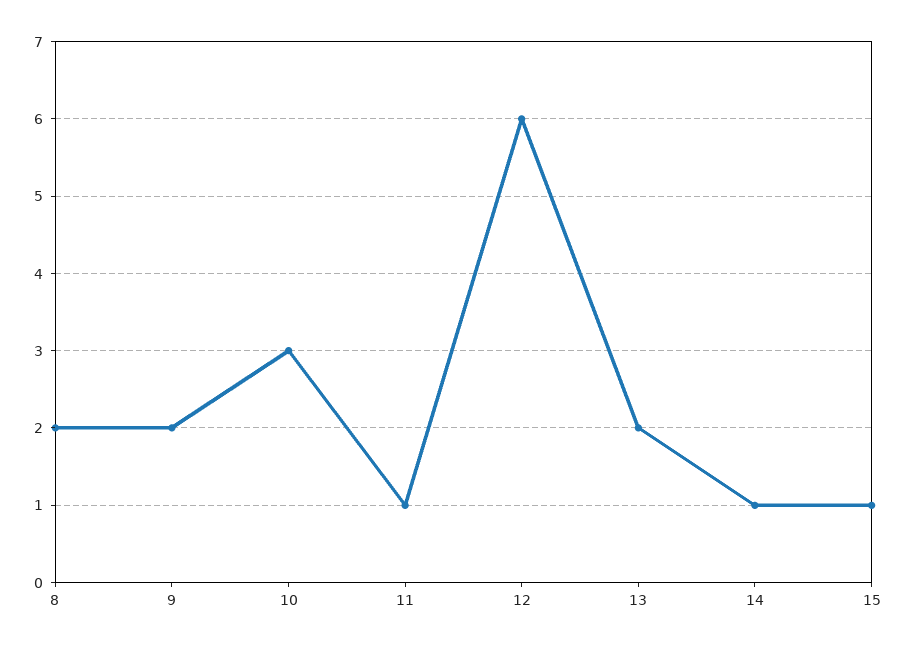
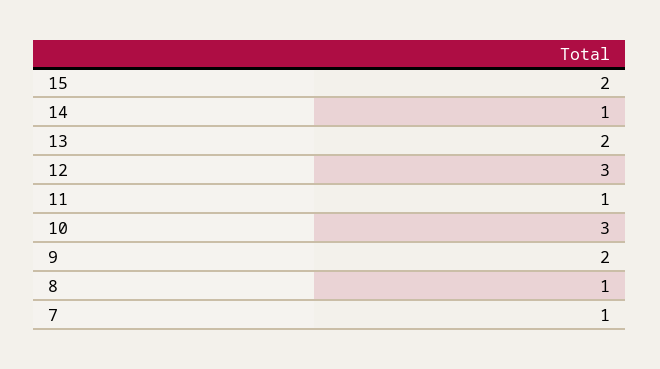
  {
-   "8": 2,
+   "8": 1,
    "9": 2,
    "10": 3,
    "11": 1,
-   "12": 6,
+   "12": 3,
    "13": 2,
    "14": 1,
-   "15": 1
+   "15": 2,
+   "7": 1
  }

